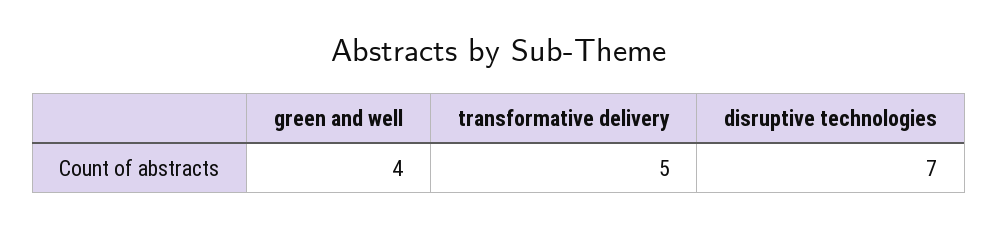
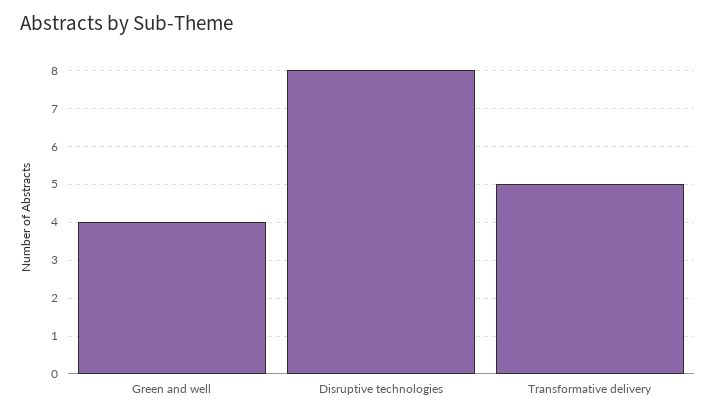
  {
    "green and well": 4,
    "transformative delivery": 5,
-   "disruptive technologies": 7
+   "disruptive technologies": 8
  }

